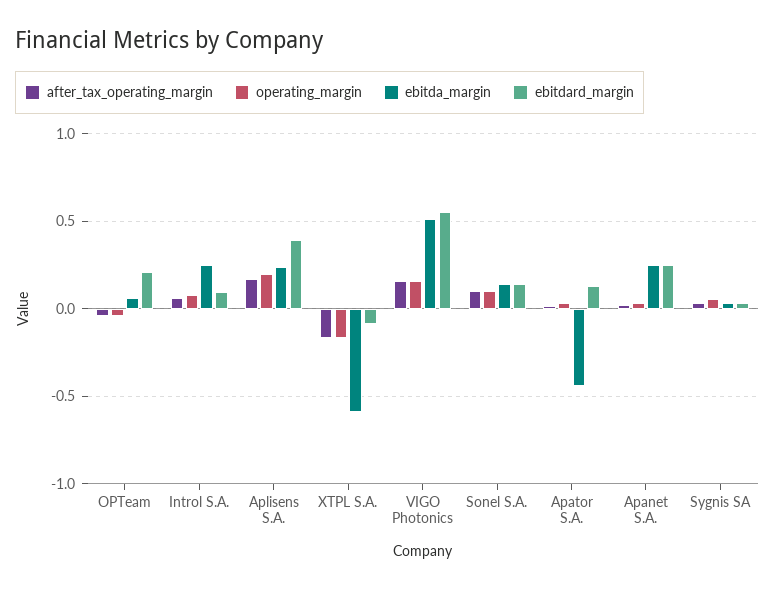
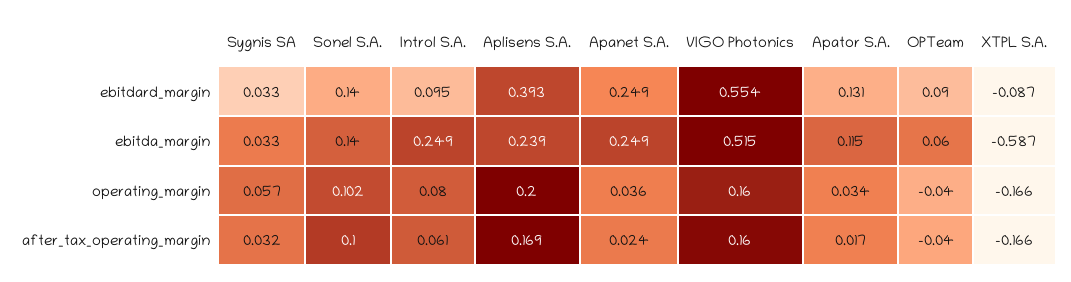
  {
    "after_tax_operating_margin": {
      "OPTeam": -0.04,
      "Introl S.A.": 0.061,
      "Aplisens S.A.": 0.169,
      "XTPL S.A.": -0.166,
      "VIGO Photonics": 0.16,
      "Sonel S.A.": 0.1,
      "Apator S.A.": 0.017,
      "Apanet S.A.": 0.024,
      "Sygnis SA": 0.032
    },
    "operating_margin": {
      "OPTeam": -0.04,
      "Introl S.A.": 0.08,
      "Aplisens S.A.": 0.2,
      "XTPL S.A.": -0.166,
      "VIGO Photonics": 0.16,
      "Sonel S.A.": 0.102,
      "Apator S.A.": 0.034,
      "Apanet S.A.": 0.036,
      "Sygnis SA": 0.057
    },
    "ebitda_margin": {
      "OPTeam": 0.06,
      "Introl S.A.": 0.249,
      "Aplisens S.A.": 0.239,
      "XTPL S.A.": -0.587,
      "VIGO Photonics": 0.515,
      "Sonel S.A.": 0.14,
-     "Apator S.A.": -0.45,
+     "Apator S.A.": 0.115,
      "Apanet S.A.": 0.249,
      "Sygnis SA": 0.033
    },
    "ebitdard_margin": {
-     "OPTeam": 0.2,
+     "OPTeam": 0.09,
      "Introl S.A.": 0.095,
      "Aplisens S.A.": 0.393,
      "XTPL S.A.": -0.087,
      "VIGO Photonics": 0.554,
      "Sonel S.A.": 0.14,
      "Apator S.A.": 0.131,
      "Apanet S.A.": 0.249,
      "Sygnis SA": 0.033
    }
  }

